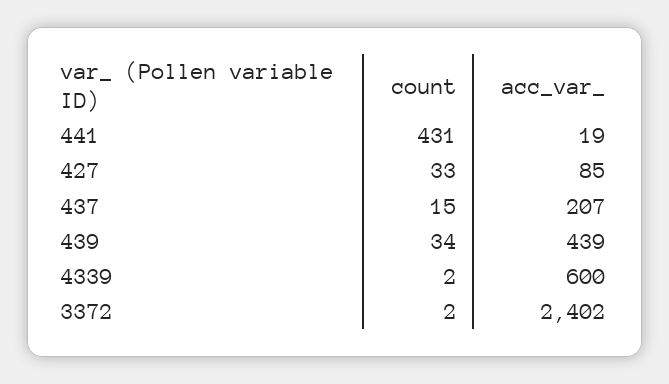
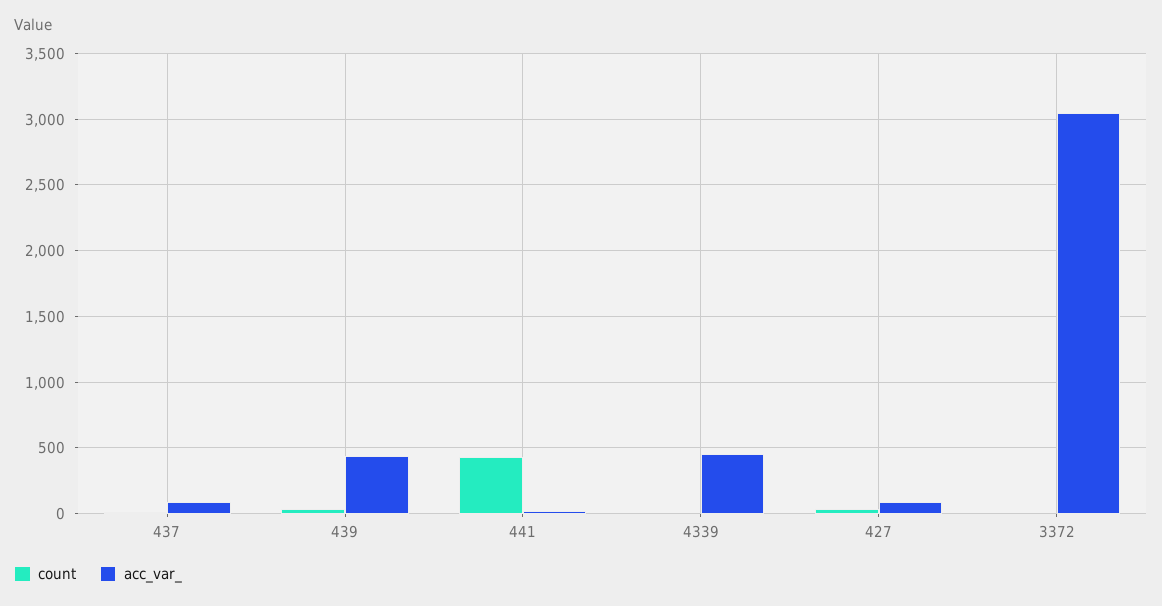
  {
    "count": {
      "441": 431,
      "427": 33,
      "437": 15,
      "439": 34,
      "4339": 2,
      "3372": 2
    },
    "acc_var_": {
      "441": 19,
      "427": 85,
-     "437": 207,
+     "437": 100,
      "439": 439,
-     "4339": 600,
+     "4339": 450,
-     "3372": 2402
+     "3372": 3050
    }
  }

